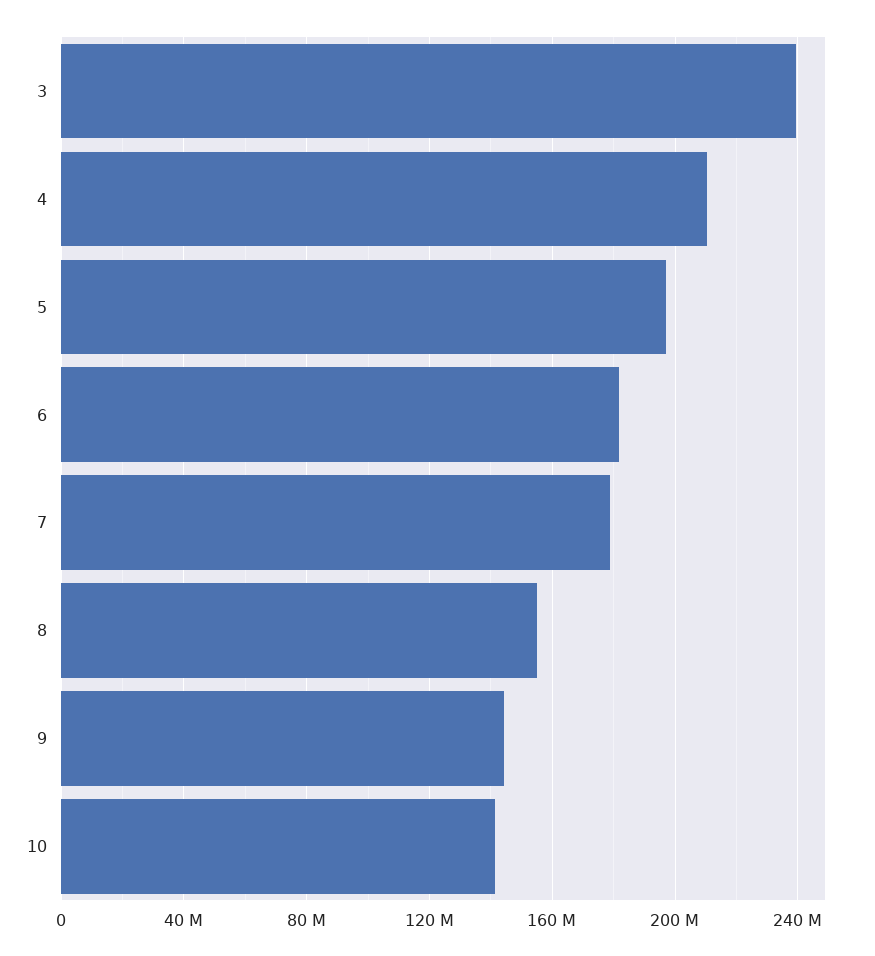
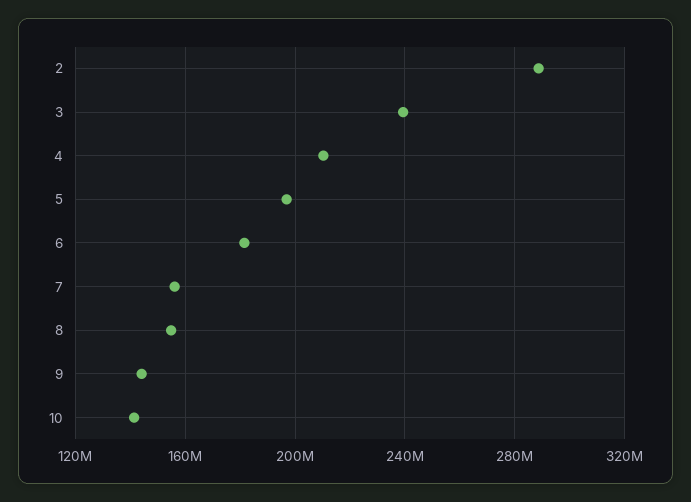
  {
    "3": 240000000,
    "4": 210000000,
    "5": 195000000,
    "6": 180000000,
-   "7": 180000000,
+   "7": 155000000,
    "8": 155000000,
    "9": 145000000,
-   "10": 140000000
+   "10": 140000000,
+   "2": 290000000
  }

